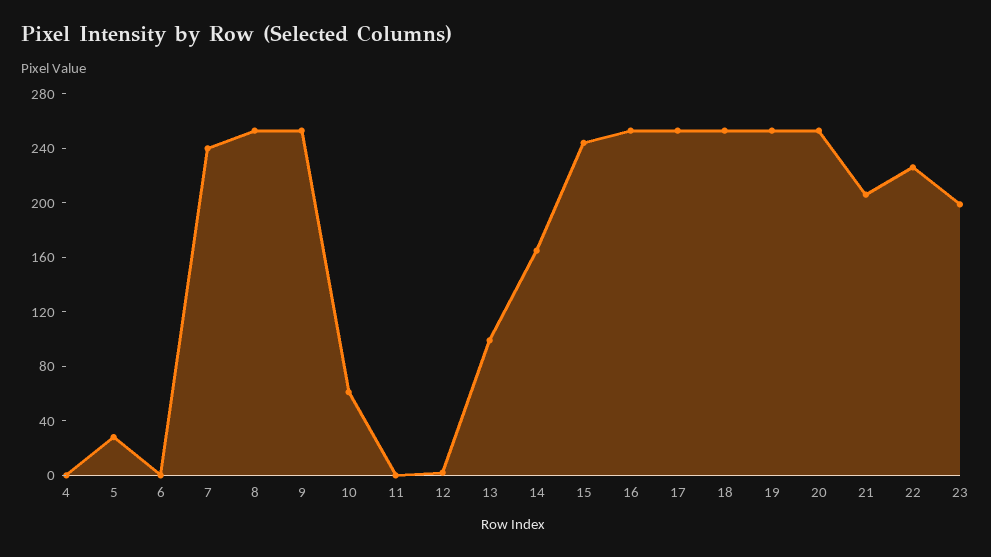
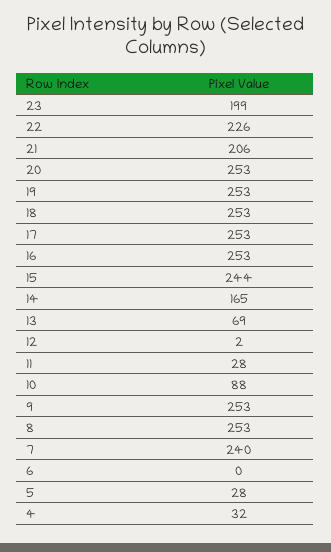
  {
-   "4": 0,
+   "4": 32,
    "5": 28,
    "6": 0,
    "7": 240,
    "8": 253,
    "9": 253,
-   "10": 60,
+   "10": 88,
-   "11": 0,
+   "11": 28,
    "12": 2,
-   "13": 100,
+   "13": 69,
    "14": 165,
    "15": 244,
    "16": 253,
    "17": 253,
    "18": 253,
    "19": 253,
    "20": 253,
    "21": 206,
    "22": 226,
    "23": 199
  }

